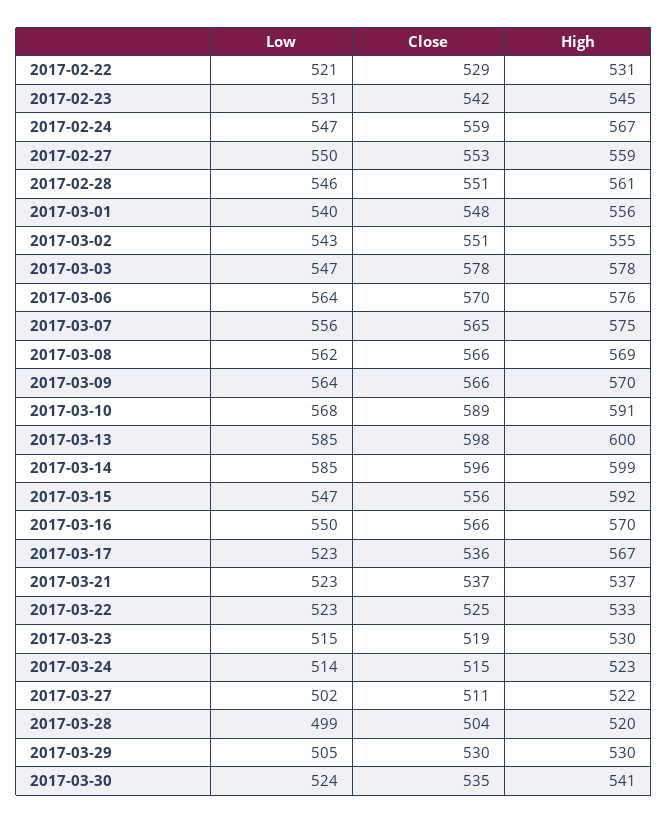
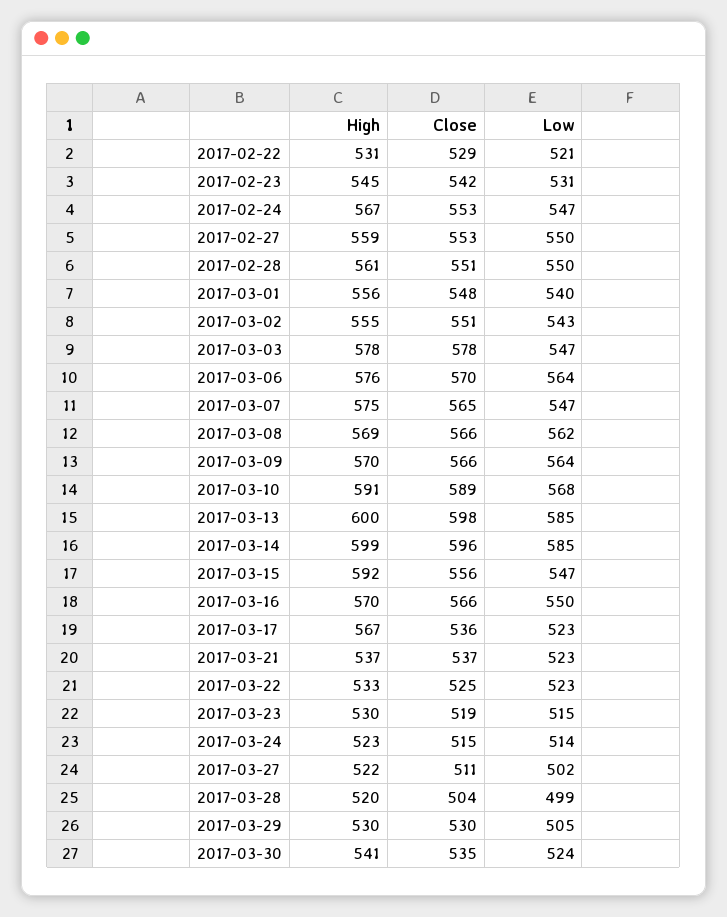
  {
    "Low": {
      "2017-02-22": 521,
      "2017-02-23": 531,
      "2017-02-24": 547,
      "2017-02-27": 550,
-     "2017-02-28": 546,
+     "2017-02-28": 550,
      "2017-03-01": 540,
      "2017-03-02": 543,
      "2017-03-03": 547,
      "2017-03-06": 564,
-     "2017-03-07": 556,
+     "2017-03-07": 547,
      "2017-03-08": 562,
      "2017-03-09": 564,
      "2017-03-10": 568,
      "2017-03-13": 585,
      "2017-03-14": 585,
      "2017-03-15": 547,
      "2017-03-16": 550,
      "2017-03-17": 523,
      "2017-03-21": 523,
      "2017-03-22": 523,
      "2017-03-23": 515,
      "2017-03-24": 514,
      "2017-03-27": 502,
      "2017-03-28": 499,
      "2017-03-29": 505,
      "2017-03-30": 524
    },
    "Close": {
      "2017-02-22": 529,
      "2017-02-23": 542,
-     "2017-02-24": 559,
+     "2017-02-24": 553,
      "2017-02-27": 553,
      "2017-02-28": 551,
      "2017-03-01": 548,
      "2017-03-02": 551,
      "2017-03-03": 578,
      "2017-03-06": 570,
      "2017-03-07": 565,
      "2017-03-08": 566,
      "2017-03-09": 566,
      "2017-03-10": 589,
      "2017-03-13": 598,
      "2017-03-14": 596,
      "2017-03-15": 556,
      "2017-03-16": 566,
      "2017-03-17": 536,
      "2017-03-21": 537,
      "2017-03-22": 525,
      "2017-03-23": 519,
      "2017-03-24": 515,
      "2017-03-27": 511,
      "2017-03-28": 504,
      "2017-03-29": 530,
      "2017-03-30": 535
    },
    "High": {
      "2017-02-22": 531,
      "2017-02-23": 545,
      "2017-02-24": 567,
      "2017-02-27": 559,
      "2017-02-28": 561,
      "2017-03-01": 556,
      "2017-03-02": 555,
      "2017-03-03": 578,
      "2017-03-06": 576,
      "2017-03-07": 575,
      "2017-03-08": 569,
      "2017-03-09": 570,
      "2017-03-10": 591,
      "2017-03-13": 600,
      "2017-03-14": 599,
      "2017-03-15": 592,
      "2017-03-16": 570,
      "2017-03-17": 567,
      "2017-03-21": 537,
      "2017-03-22": 533,
      "2017-03-23": 530,
      "2017-03-24": 523,
      "2017-03-27": 522,
      "2017-03-28": 520,
      "2017-03-29": 530,
      "2017-03-30": 541
    }
  }

